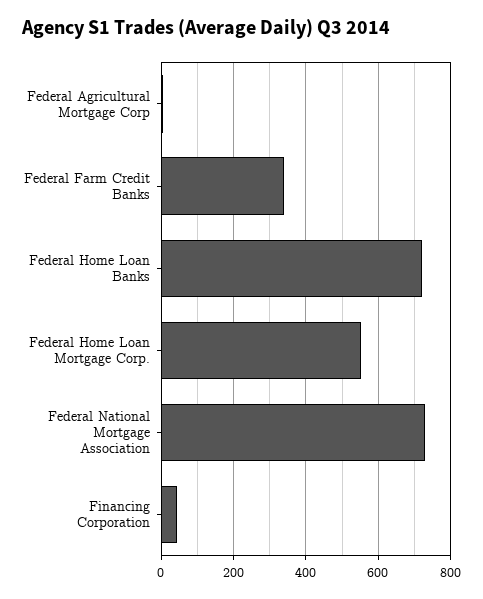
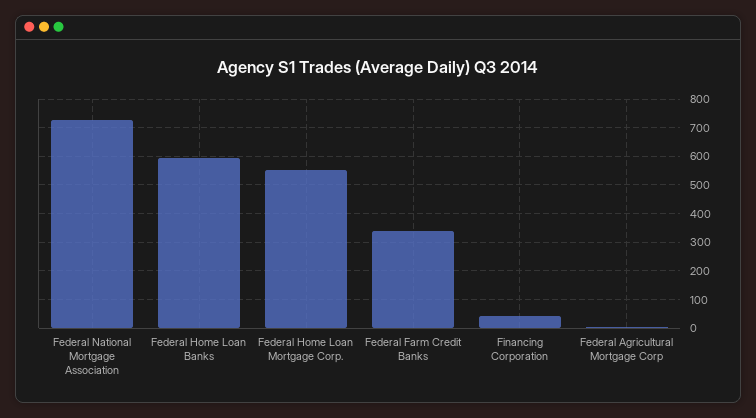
  {
    "Federal Agricultural Mortgage Corp": 0,
    "Federal Farm Credit Banks": 340,
-   "Federal Home Loan Banks": 720,
+   "Federal Home Loan Banks": 600,
    "Federal Home Loan Mortgage Corp.": 560,
    "Federal National Mortgage Association": 720,
    "Financing Corporation": 40
  }

